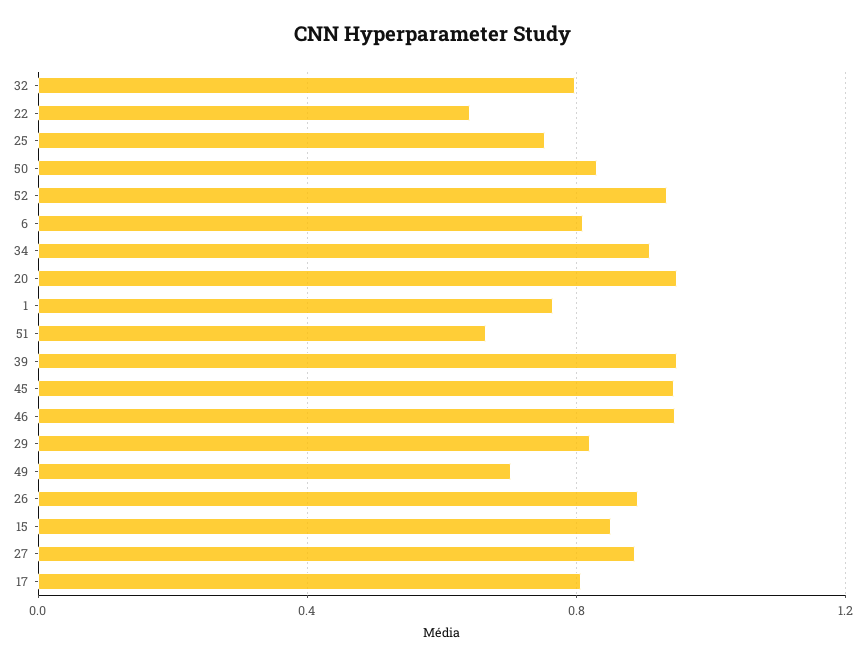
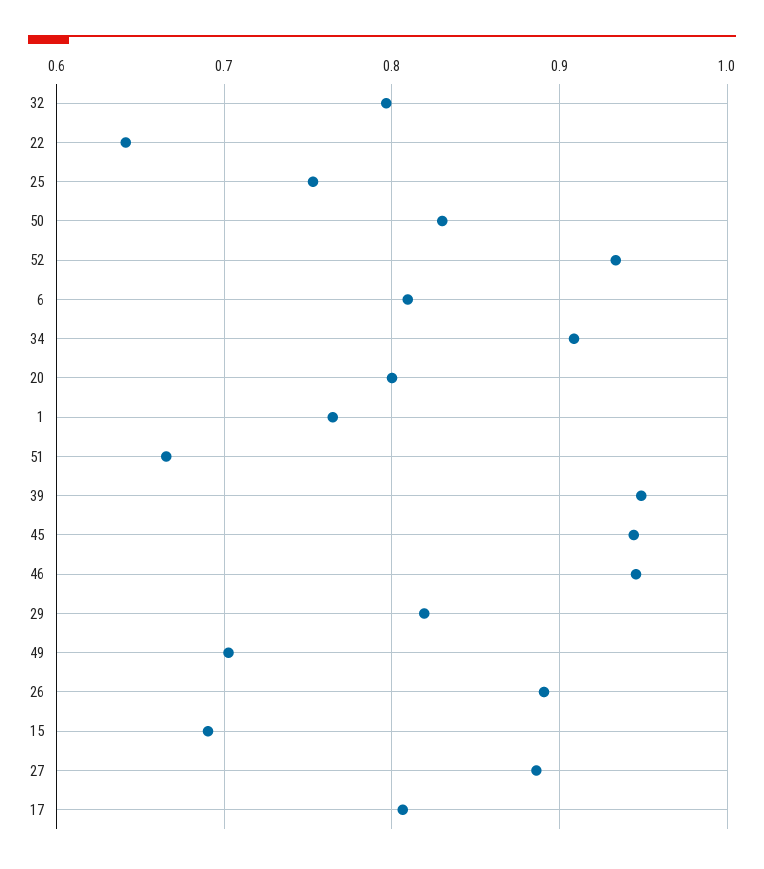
  {
    "32": 0.8,
    "22": 0.64,
    "25": 0.75,
    "50": 0.83,
    "52": 0.93,
    "6": 0.81,
    "34": 0.91,
-   "20": 0.95,
+   "20": 0.8,
    "1": 0.76,
    "51": 0.67,
    "39": 0.95,
    "45": 0.94,
    "46": 0.95,
    "29": 0.82,
    "49": 0.7,
    "26": 0.89,
-   "15": 0.85,
+   "15": 0.69,
    "27": 0.89,
    "17": 0.81
  }

